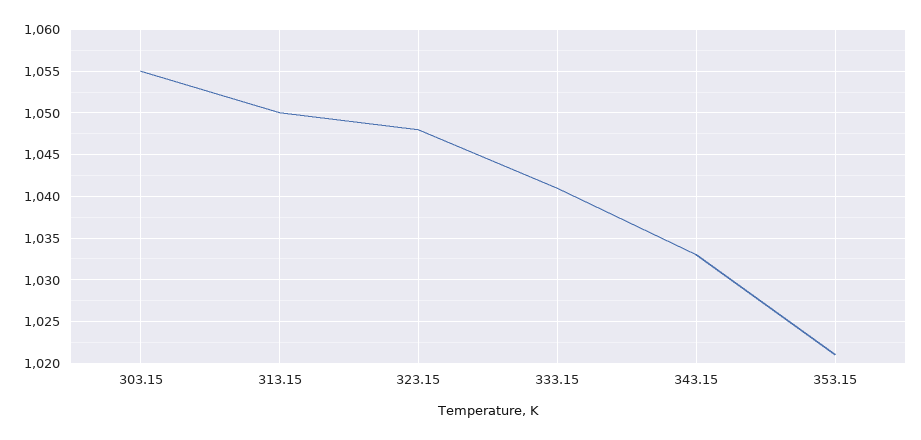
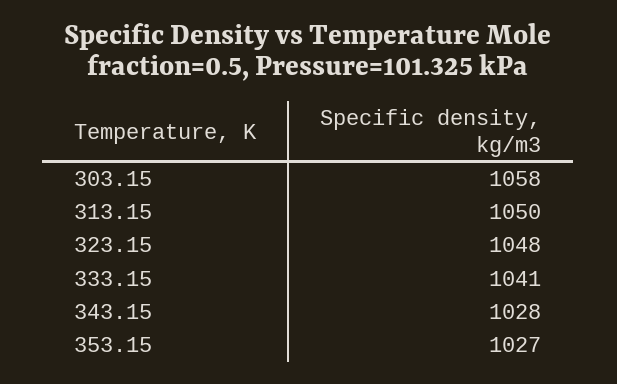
  {
-   "303.15": 1055,
+   "303.15": 1058,
    "313.15": 1050,
    "323.15": 1048,
    "333.15": 1041,
-   "343.15": 1033,
+   "343.15": 1028,
-   "353.15": 1021
+   "353.15": 1027
  }

